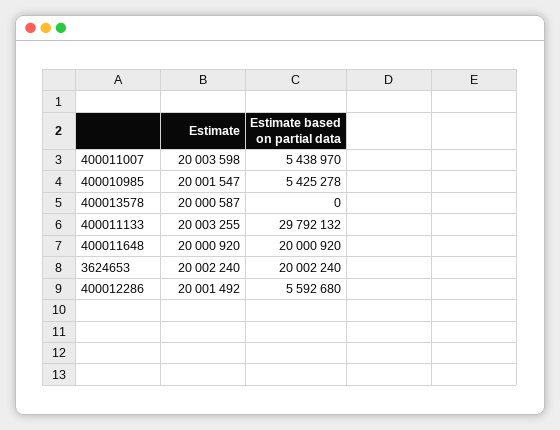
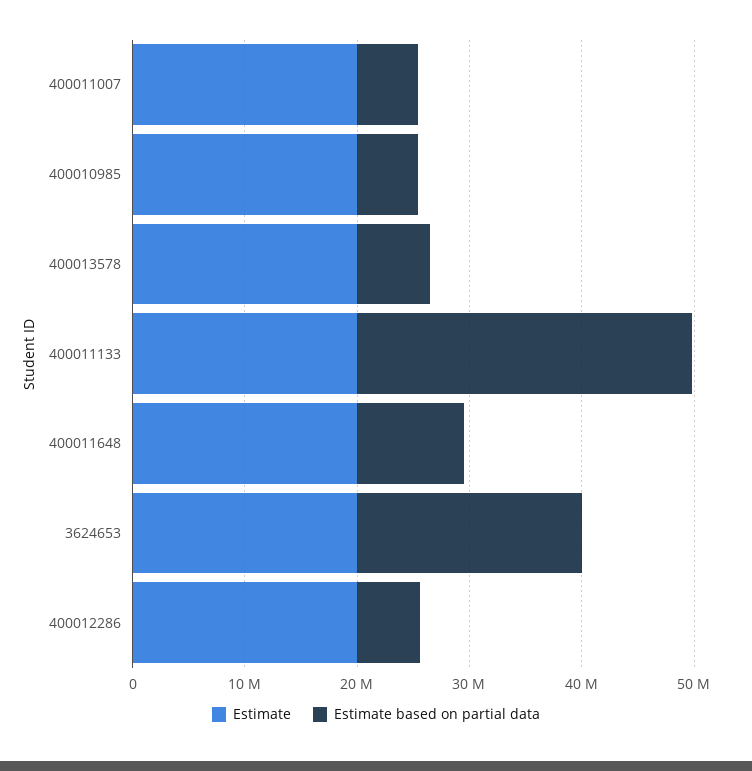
  {
    "Estimate": {
      "400011007": 20003598,
      "400010985": 20001547,
      "400013578": 20000587,
      "400011133": 20003255,
      "400011648": 20000920,
      "3624653": 20002240,
      "400012286": 20001492
    },
    "Estimate based on partial data": {
      "400011007": 5438970,
      "400010985": 5425278,
-     "400013578": 0,
+     "400013578": 6000000,
      "400011133": 29792132,
-     "400011648": 20000920,
+     "400011648": 10000000,
      "3624653": 20002240,
      "400012286": 5592680
    }
  }

